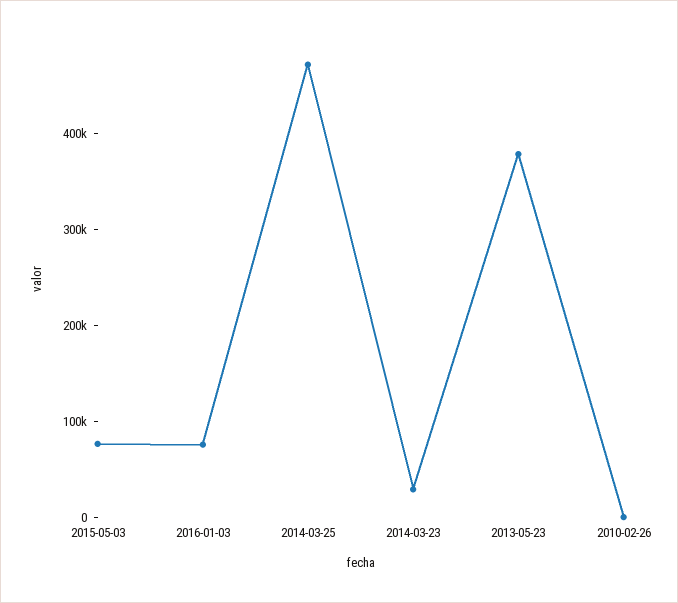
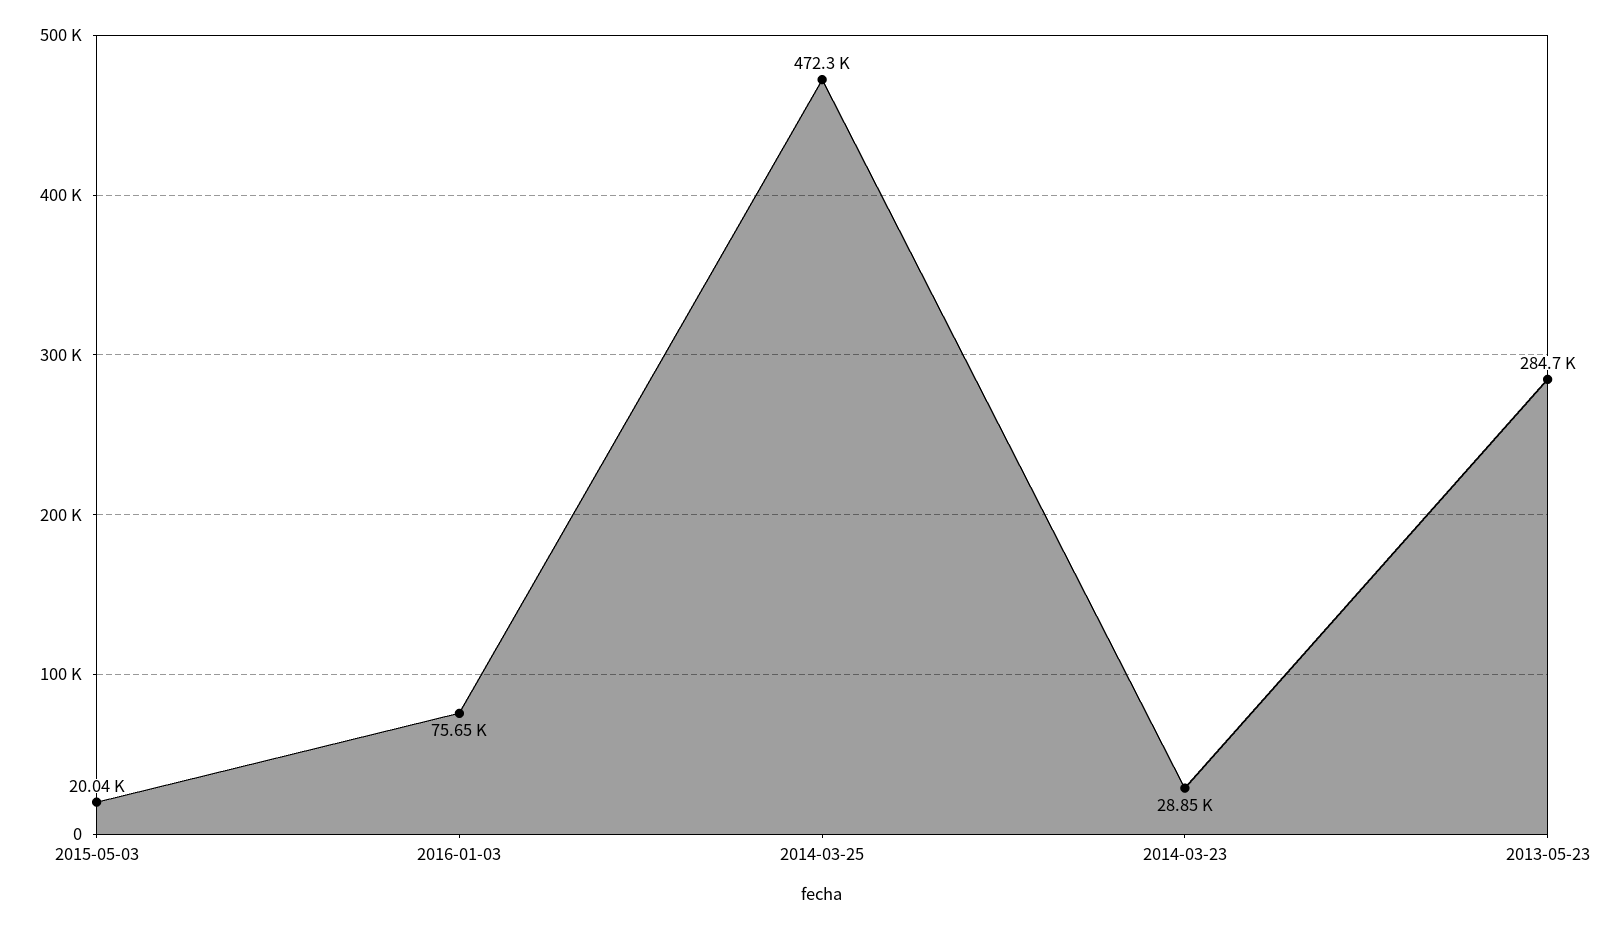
  {
-   "2015-05-03": 80000,
+   "2015-05-03": 20040,
    "2016-01-03": 75650,
    "2014-03-25": 472300,
    "2014-03-23": 28850,
-   "2013-05-23": 380000,
+   "2013-05-23": 284700
-   "2010-02-26": 0
  }

